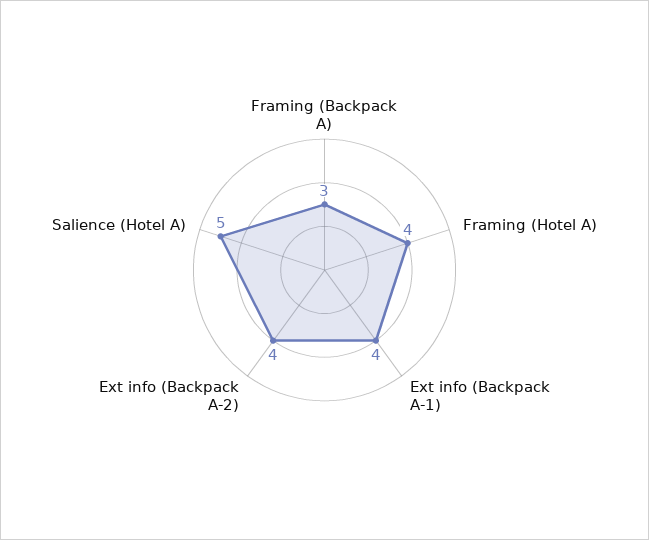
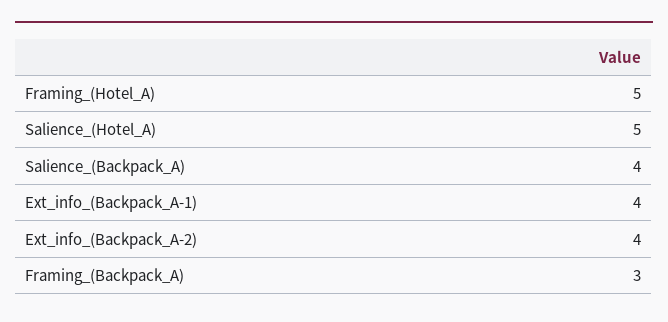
  {
    "Framing (Backpack A)": 3,
-   "Framing (Hotel A)": 4,
+   "Framing (Hotel A)": 5,
    "Ext info (Backpack A-1)": 4,
    "Ext info (Backpack A-2)": 4,
-   "Salience (Hotel A)": 5
+   "Salience (Hotel A)": 5,
+   "Salience_(Backpack_A)": 4
  }

